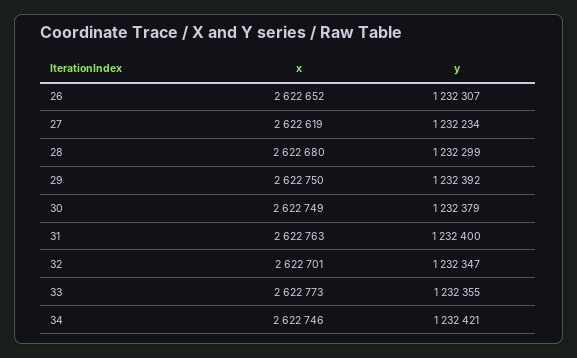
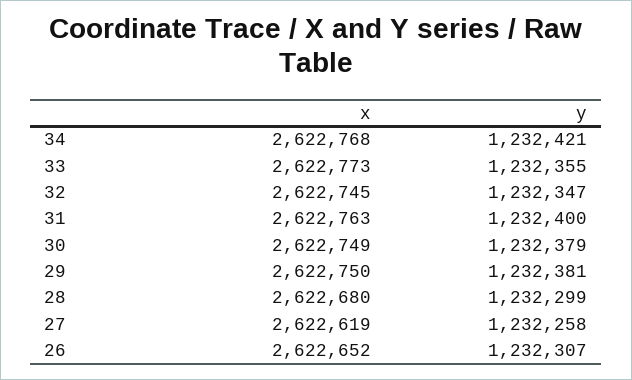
  {
    "x": {
      "26": 2622652,
      "27": 2622619,
      "28": 2622680,
      "29": 2622750,
      "30": 2622749,
      "31": 2622763,
-     "32": 2622701,
+     "32": 2622745,
      "33": 2622773,
-     "34": 2622746
+     "34": 2622768
    },
    "y": {
      "26": 1232307,
-     "27": 1232234,
+     "27": 1232258,
      "28": 1232299,
-     "29": 1232392,
+     "29": 1232381,
      "30": 1232379,
      "31": 1232400,
      "32": 1232347,
      "33": 1232355,
      "34": 1232421
    }
  }

